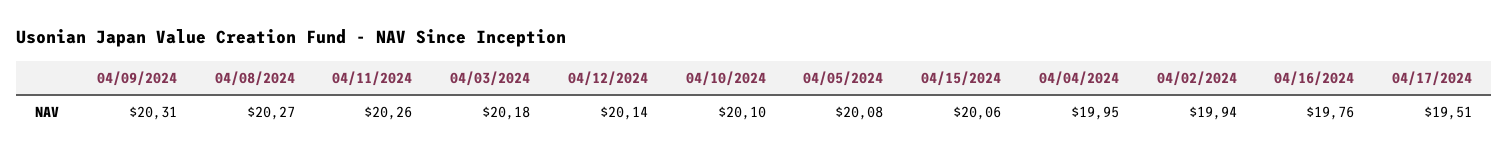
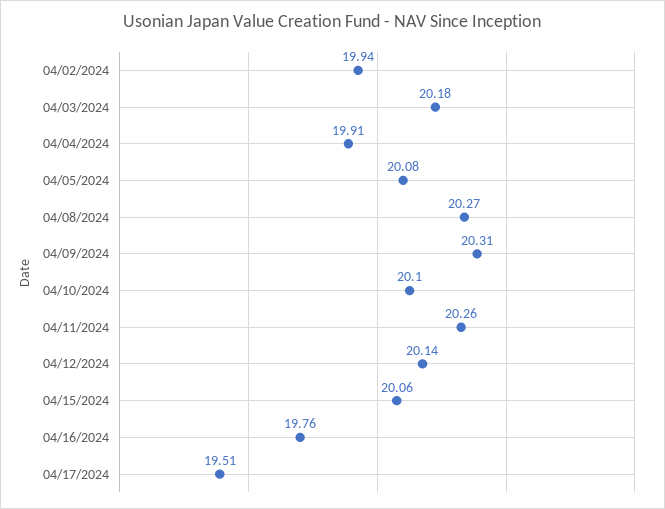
  {
    "04/09/2024": 20.31,
    "04/08/2024": 20.27,
    "04/11/2024": 20.26,
    "04/03/2024": 20.18,
    "04/12/2024": 20.14,
    "04/10/2024": 20.1,
    "04/05/2024": 20.08,
    "04/15/2024": 20.06,
-   "04/04/2024": 19.95,
+   "04/04/2024": 19.91,
    "04/02/2024": 19.94,
    "04/16/2024": 19.76,
    "04/17/2024": 19.51
  }

